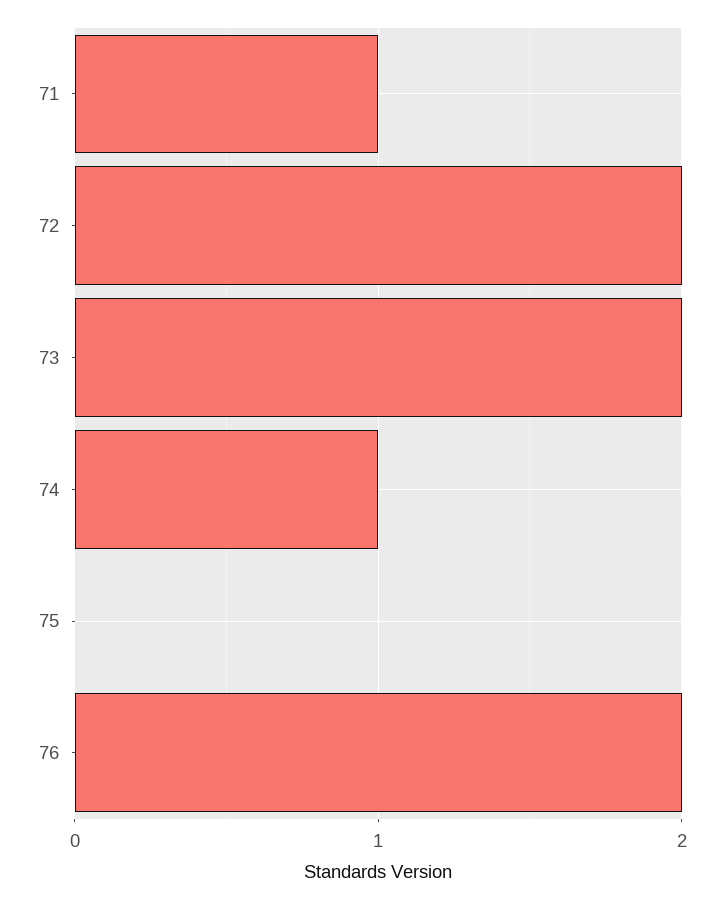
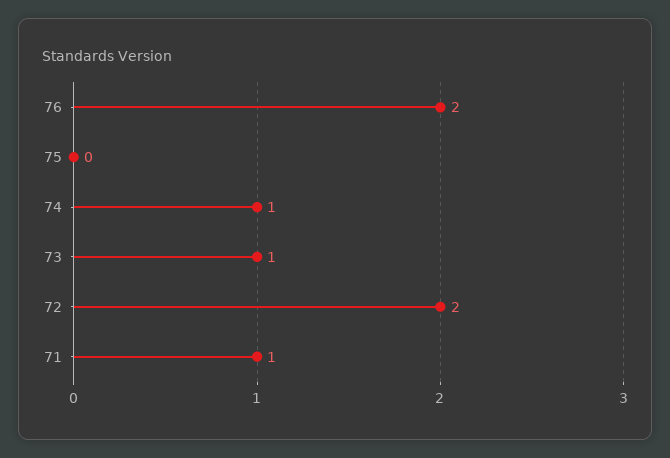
  {
    "71": 1,
    "72": 2,
-   "73": 2,
+   "73": 1,
    "74": 1,
    "75": 0,
    "76": 2
  }

